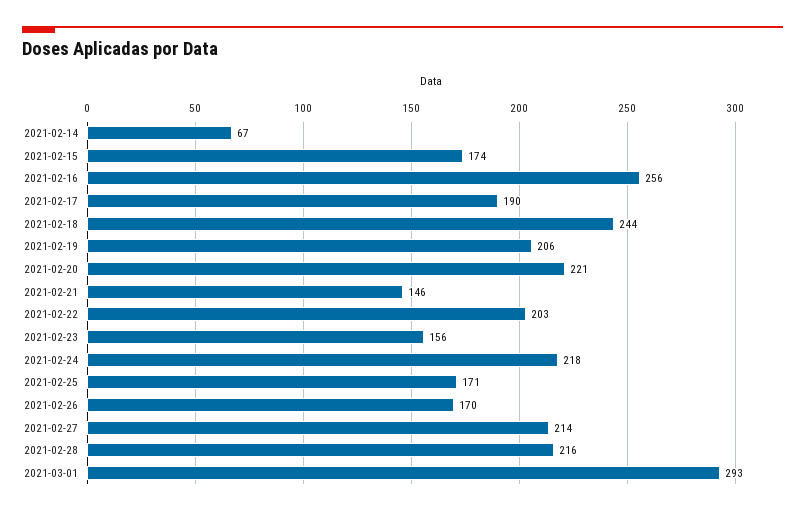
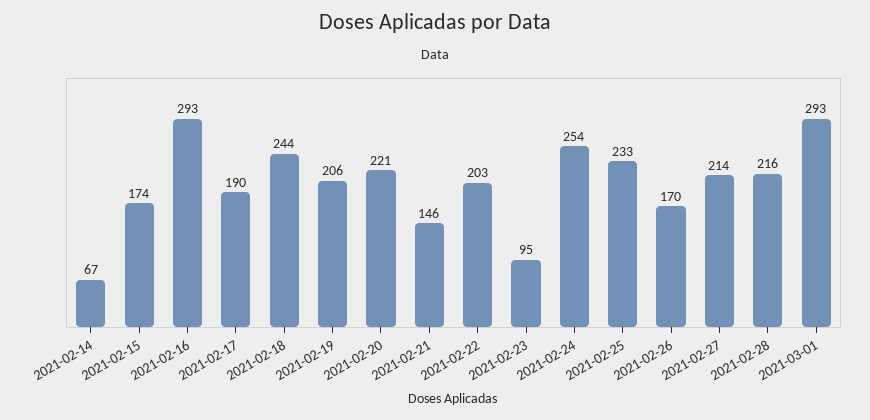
  {
    "2021-02-14": 67,
    "2021-02-15": 174,
-   "2021-02-16": 256,
+   "2021-02-16": 293,
    "2021-02-17": 190,
    "2021-02-18": 244,
    "2021-02-19": 206,
    "2021-02-20": 221,
    "2021-02-21": 146,
    "2021-02-22": 203,
-   "2021-02-23": 156,
+   "2021-02-23": 95,
-   "2021-02-24": 218,
+   "2021-02-24": 254,
-   "2021-02-25": 171,
+   "2021-02-25": 233,
    "2021-02-26": 170,
    "2021-02-27": 214,
    "2021-02-28": 216,
    "2021-03-01": 293
  }

